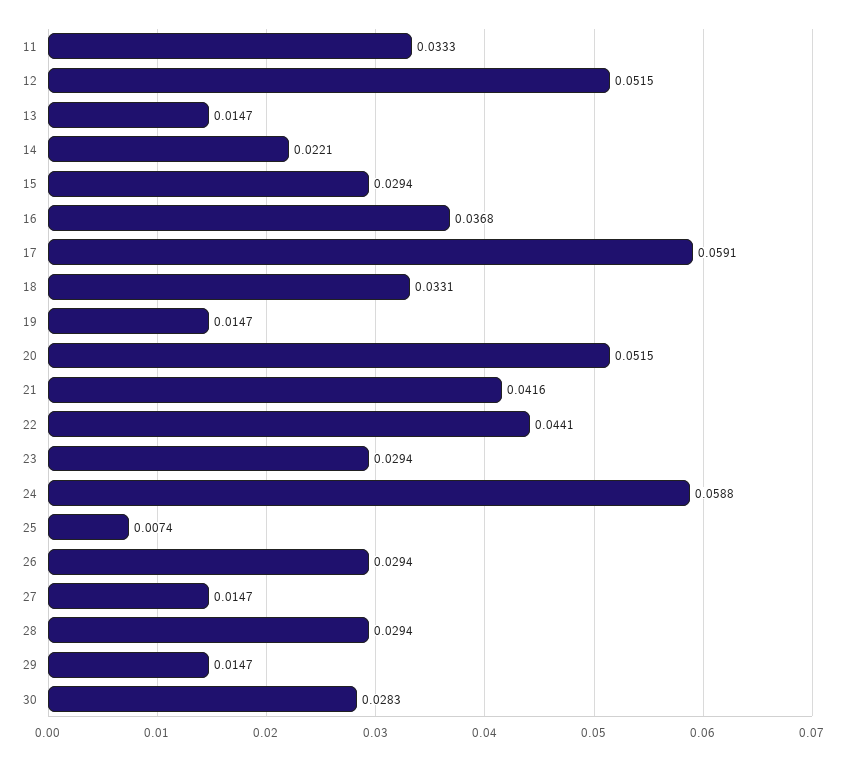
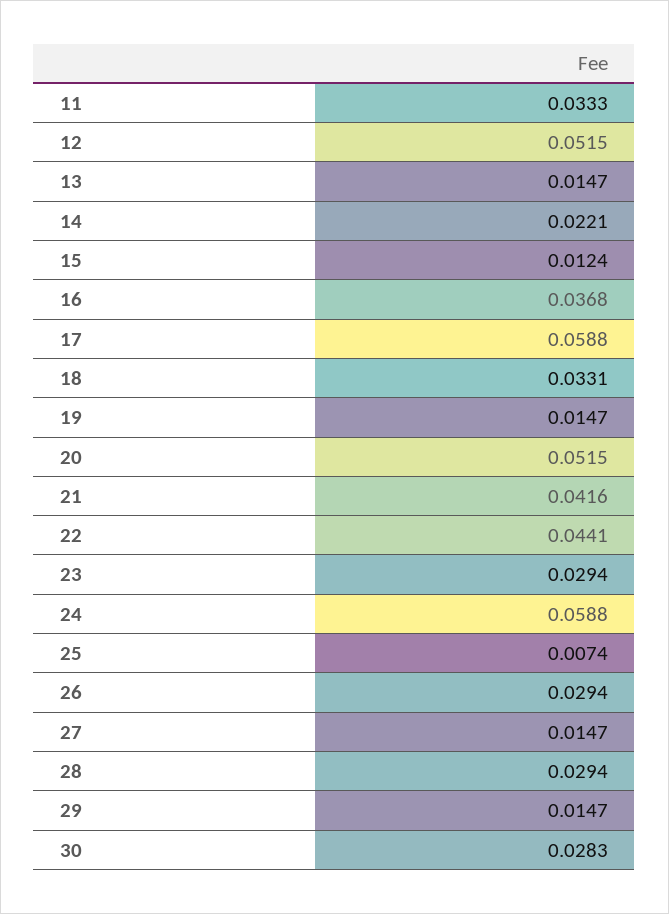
  {
    "11": 0.0333,
    "12": 0.0515,
    "13": 0.0147,
    "14": 0.0221,
-   "15": 0.0294,
+   "15": 0.0124,
    "16": 0.0368,
-   "17": 0.0591,
+   "17": 0.0588,
    "18": 0.0331,
    "19": 0.0147,
    "20": 0.0515,
    "21": 0.0416,
    "22": 0.0441,
    "23": 0.0294,
    "24": 0.0588,
    "25": 0.0074,
    "26": 0.0294,
    "27": 0.0147,
    "28": 0.0294,
    "29": 0.0147,
    "30": 0.0283
  }

